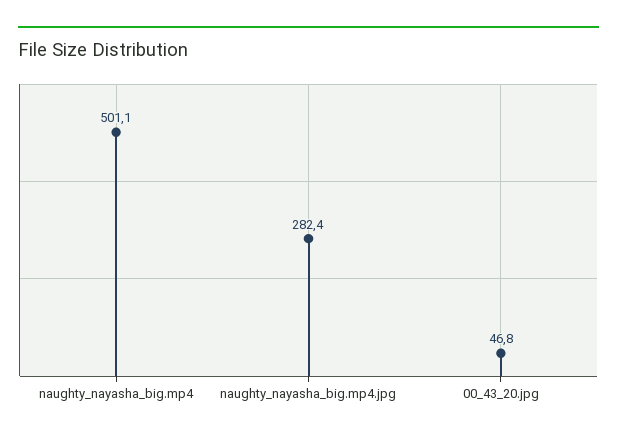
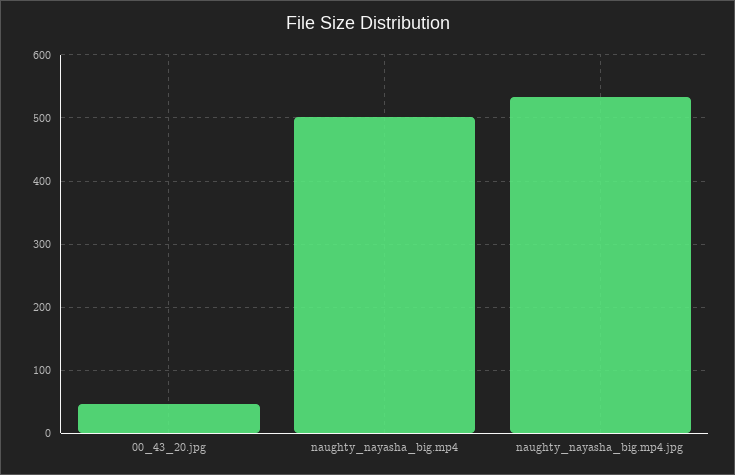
  {
    "naughty_nayasha_big.mp4": 501.1,
-   "naughty_nayasha_big.mp4.jpg": 282.4,
+   "naughty_nayasha_big.mp4.jpg": 530,
    "00_43_20.jpg": 46.8
  }

